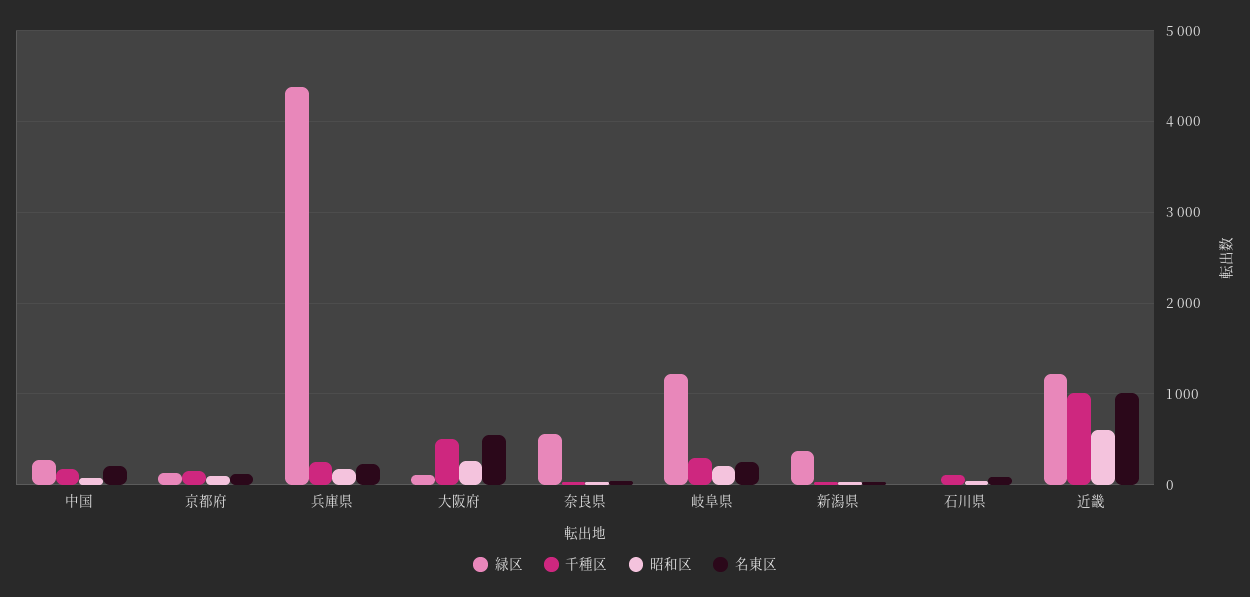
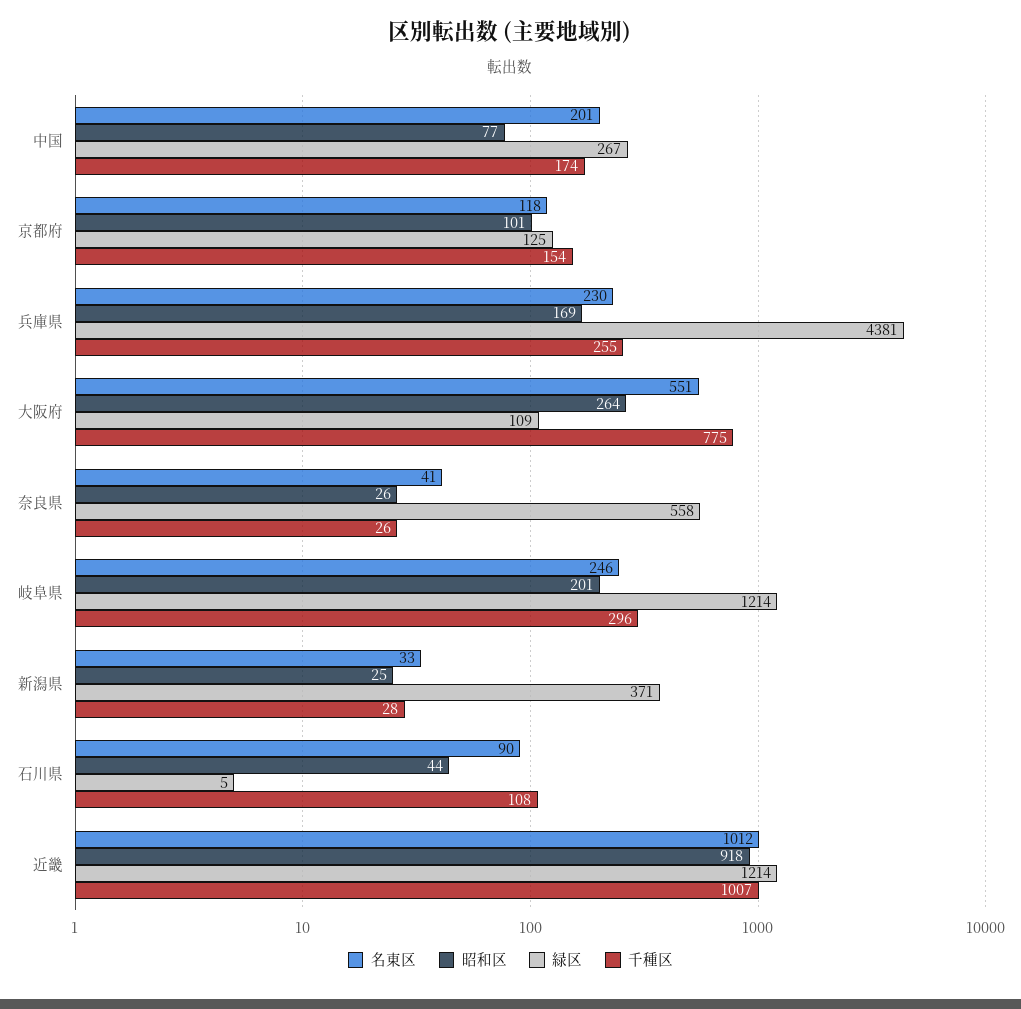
  {
    "緑区": {
      "中国": 267,
      "京都府": 125,
      "兵庫県": 4381,
      "大阪府": 109,
      "奈良県": 558,
      "岐阜県": 1214,
      "新潟県": 371,
      "石川県": 5,
      "近畿": 1214
    },
    "千種区": {
      "中国": 174,
      "京都府": 154,
      "兵庫県": 255,
-     "大阪府": 500,
+     "大阪府": 775,
      "奈良県": 26,
      "岐阜県": 296,
      "新潟県": 28,
      "石川県": 108,
      "近畿": 1007
    },
    "昭和区": {
      "中国": 77,
      "京都府": 101,
      "兵庫県": 169,
      "大阪府": 264,
      "奈良県": 26,
      "岐阜県": 201,
      "新潟県": 25,
      "石川県": 44,
-     "近畿": 600
+     "近畿": 918
    },
    "名東区": {
      "中国": 201,
      "京都府": 118,
      "兵庫県": 230,
      "大阪府": 551,
      "奈良県": 41,
      "岐阜県": 246,
      "新潟県": 33,
      "石川県": 90,
      "近畿": 1012
    }
  }

